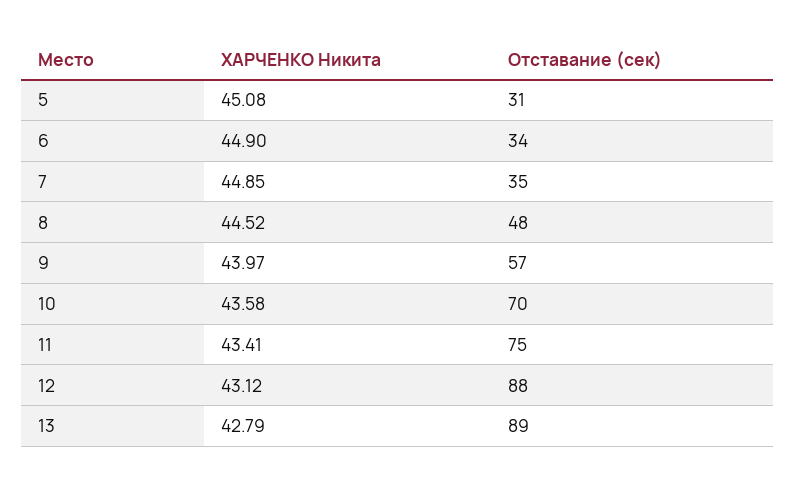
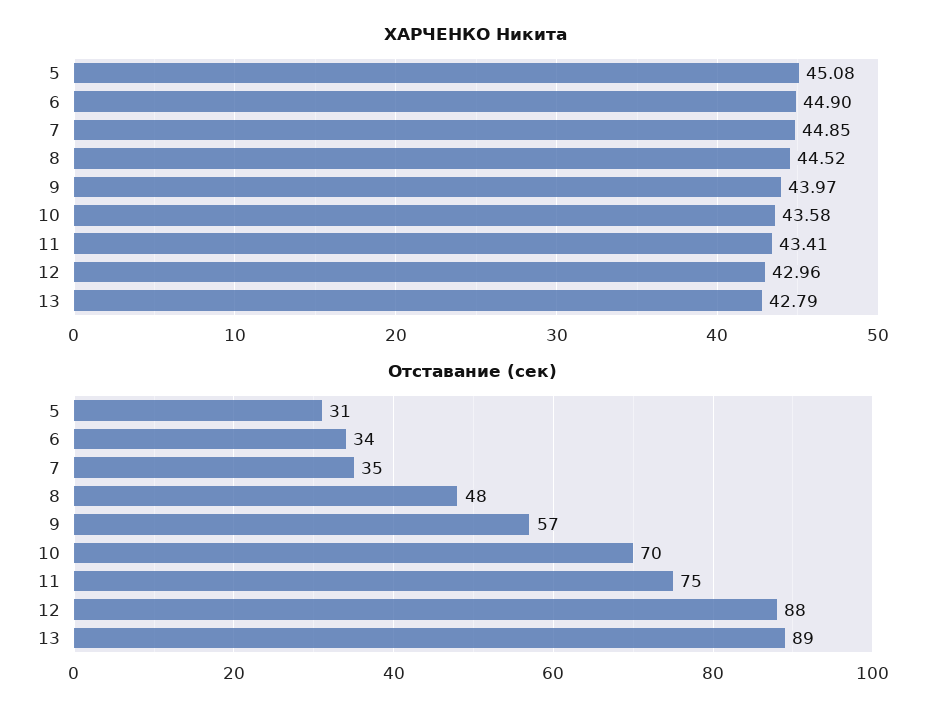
  {
    "ХАРЧЕНКО Никита": {
      "5": 45.08,
      "6": 44.9,
      "7": 44.85,
      "8": 44.52,
      "9": 43.97,
      "10": 43.58,
      "11": 43.41,
-     "12": 43.12,
+     "12": 42.96,
      "13": 42.79
    },
    "Отставание (сек)": {
      "5": 31,
      "6": 34,
      "7": 35,
      "8": 48,
      "9": 57,
      "10": 70,
      "11": 75,
      "12": 88,
      "13": 89
    }
  }

